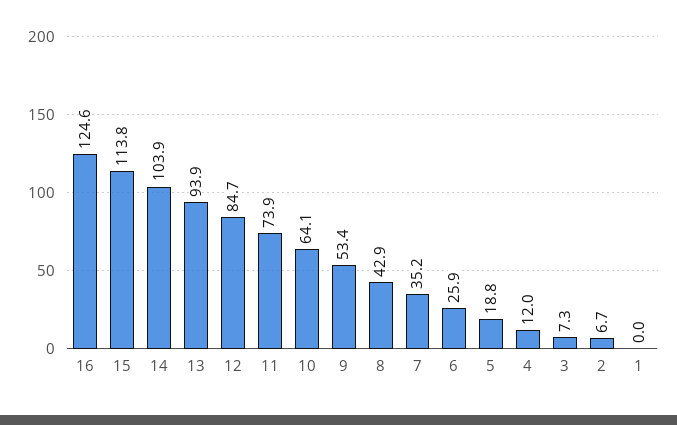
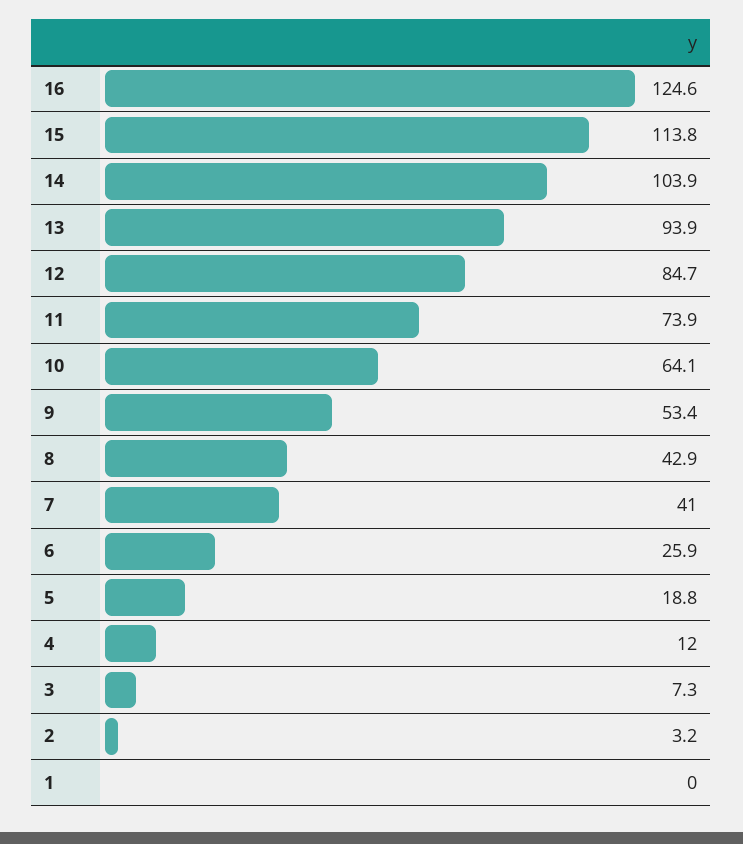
  {
    "16": 124.6,
    "15": 113.8,
    "14": 103.9,
    "13": 93.9,
    "12": 84.7,
    "11": 73.9,
    "10": 64.1,
    "9": 53.4,
    "8": 42.9,
-   "7": 35.2,
+   "7": 41,
    "6": 25.9,
    "5": 18.8,
    "4": 12,
    "3": 7.3,
-   "2": 6.7,
+   "2": 3.2,
    "1": 0
  }

